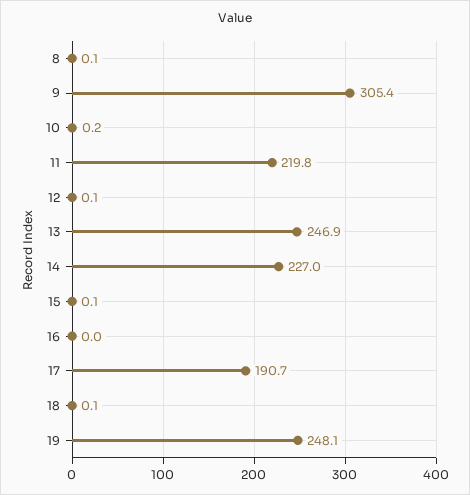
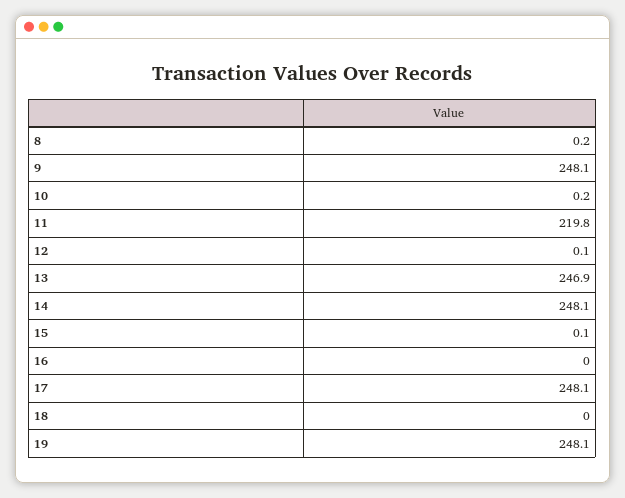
  {
-   "8": 0.1,
+   "8": 0.2,
-   "9": 305.4,
+   "9": 248.1,
    "10": 0.2,
    "11": 219.8,
    "12": 0.1,
    "13": 246.9,
-   "14": 227,
+   "14": 248.1,
    "15": 0.1,
    "16": 0,
-   "17": 190.7,
+   "17": 248.1,
-   "18": 0.1,
+   "18": 0,
    "19": 248.1
  }

